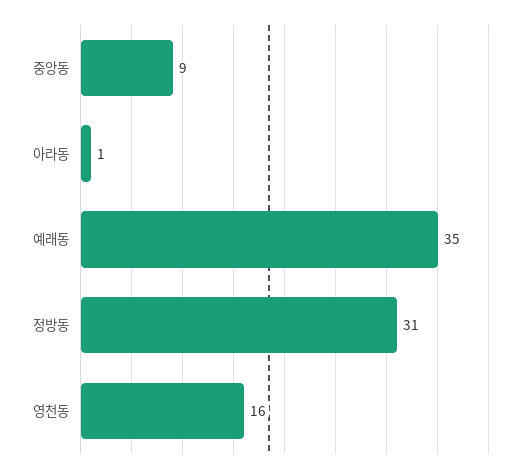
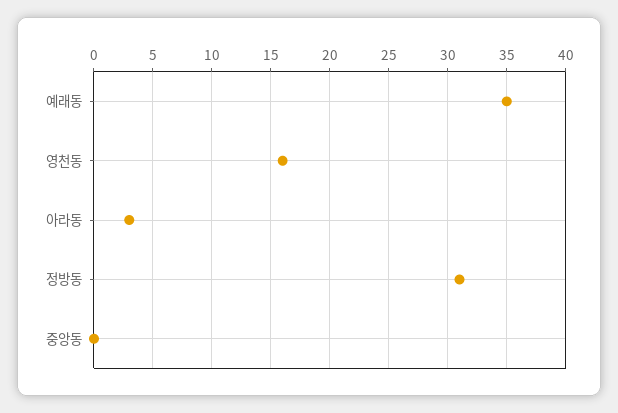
  {
-   "중앙동": 9,
+   "중앙동": 0,
-   "아라동": 1,
+   "아라동": 3,
    "예래동": 35,
    "정방동": 31,
    "영천동": 16
  }

